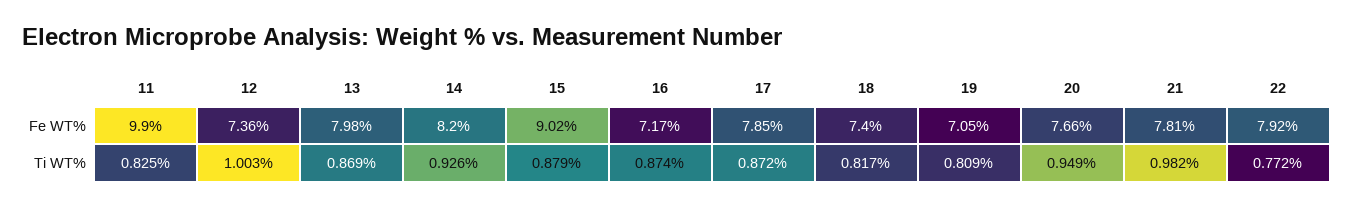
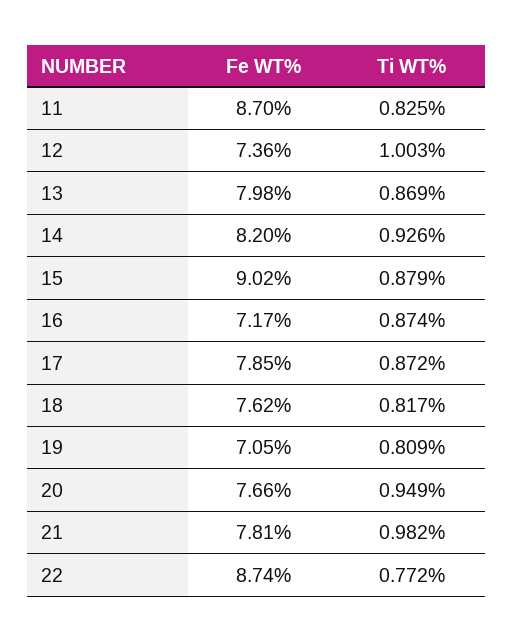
  {
    "11": {
-     "Fe WT%": 9.9,
+     "Fe WT%": 8.7,
      "Ti WT%": 0.825
    },
    "12": {
      "Fe WT%": 7.36,
      "Ti WT%": 1.003
    },
    "13": {
      "Fe WT%": 7.98,
      "Ti WT%": 0.869
    },
    "14": {
      "Fe WT%": 8.2,
      "Ti WT%": 0.926
    },
    "15": {
      "Fe WT%": 9.02,
      "Ti WT%": 0.879
    },
    "16": {
      "Fe WT%": 7.17,
      "Ti WT%": 0.874
    },
    "17": {
      "Fe WT%": 7.85,
      "Ti WT%": 0.872
    },
    "18": {
-     "Fe WT%": 7.4,
+     "Fe WT%": 7.62,
      "Ti WT%": 0.817
    },
    "19": {
      "Fe WT%": 7.05,
      "Ti WT%": 0.809
    },
    "20": {
      "Fe WT%": 7.66,
      "Ti WT%": 0.949
    },
    "21": {
      "Fe WT%": 7.81,
      "Ti WT%": 0.982
    },
    "22": {
-     "Fe WT%": 7.92,
+     "Fe WT%": 8.74,
      "Ti WT%": 0.772
    }
  }

